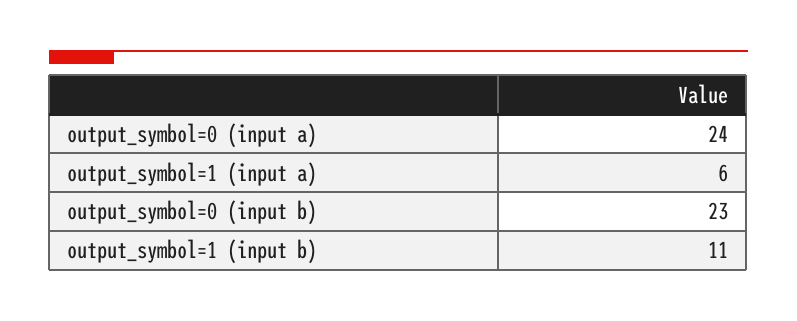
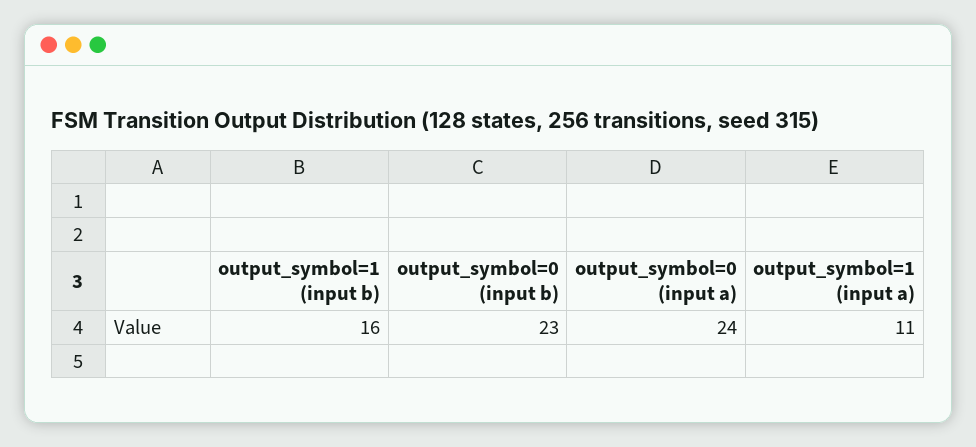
  {
    "output_symbol=0 (input a)": 24,
-   "output_symbol=1 (input a)": 6,
+   "output_symbol=1 (input a)": 11,
    "output_symbol=0 (input b)": 23,
-   "output_symbol=1 (input b)": 11
+   "output_symbol=1 (input b)": 16
  }

